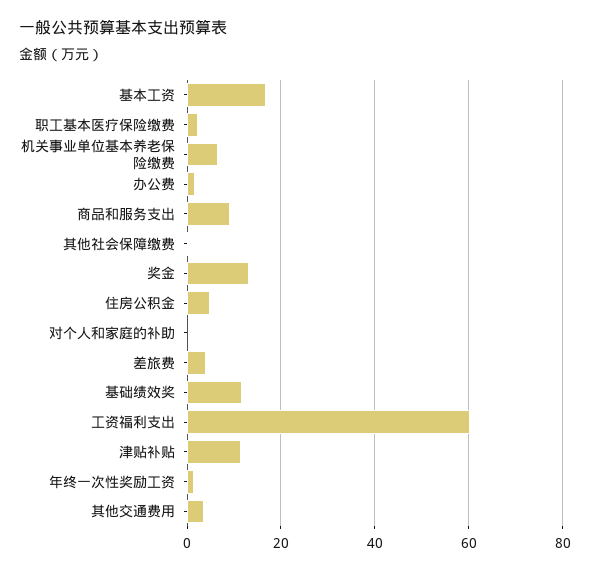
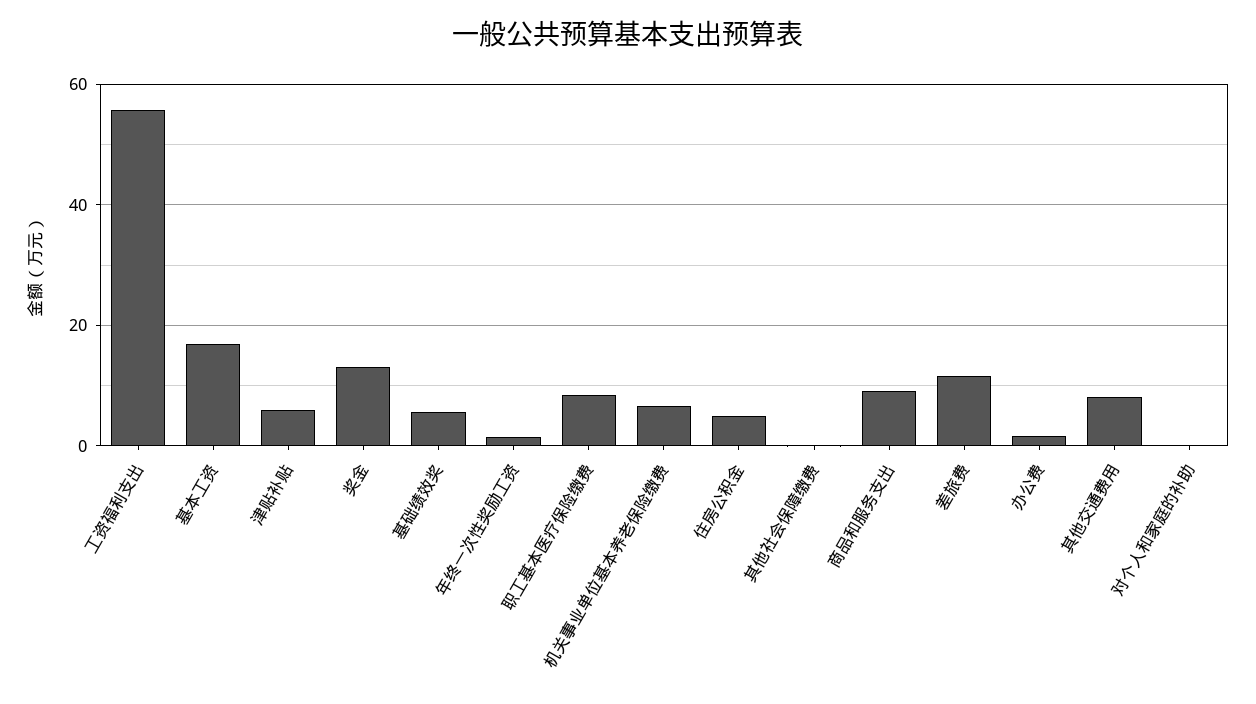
  {
    "基本工资": 16,
-   "职工基本医疗保险缴费": 2,
+   "职工基本医疗保险缴费": 8,
    "机关事业单位基本养老保险缴费": 6,
    "办公费": 2,
    "商品和服务支出": 10,
    "其他社会保障缴费": 0,
    "奖金": 14,
    "住房公积金": 4,
    "对个人和家庭的补助": 0,
-   "差旅费": 4,
+   "差旅费": 12,
-   "基础绩效奖": 12,
+   "基础绩效奖": 6,
-   "工资福利支出": 60,
+   "工资福利支出": 56,
-   "津贴补贴": 12,
+   "津贴补贴": 6,
    "年终一次性奖励工资": 2,
-   "其他交通费用": 4
+   "其他交通费用": 8
  }

